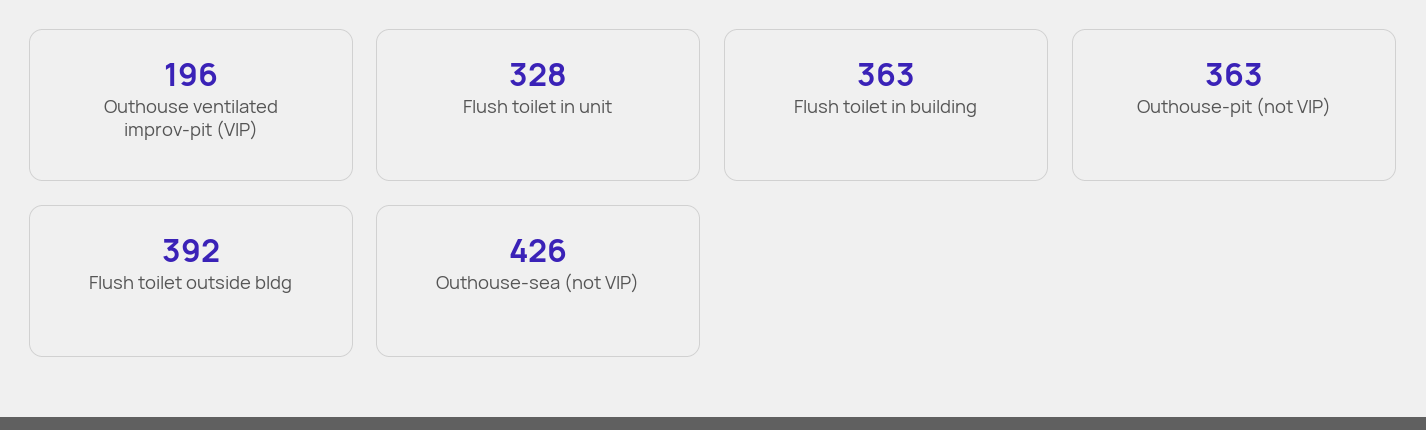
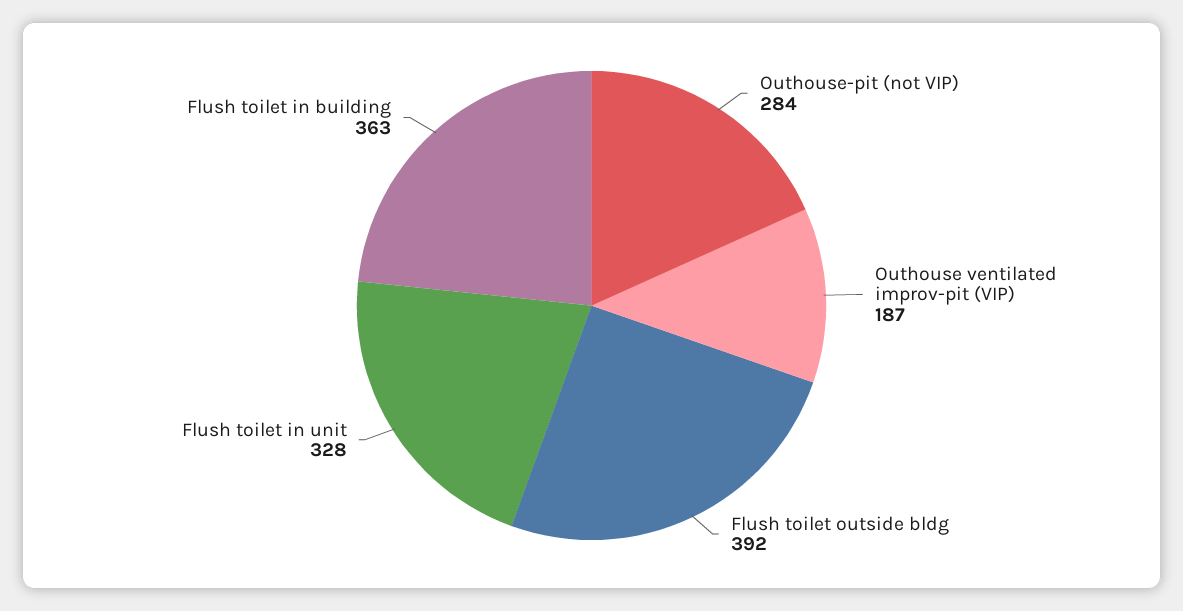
  {
-   "Outhouse ventilated improv-pit (VIP)": 196,
+   "Outhouse ventilated improv-pit (VIP)": 187,
    "Flush toilet in unit": 328,
    "Flush toilet in building": 363,
-   "Outhouse-pit (not VIP)": 363,
+   "Outhouse-pit (not VIP)": 284,
-   "Flush toilet outside bldg": 392,
+   "Flush toilet outside bldg": 392
-   "Outhouse-sea (not VIP)": 426
  }

